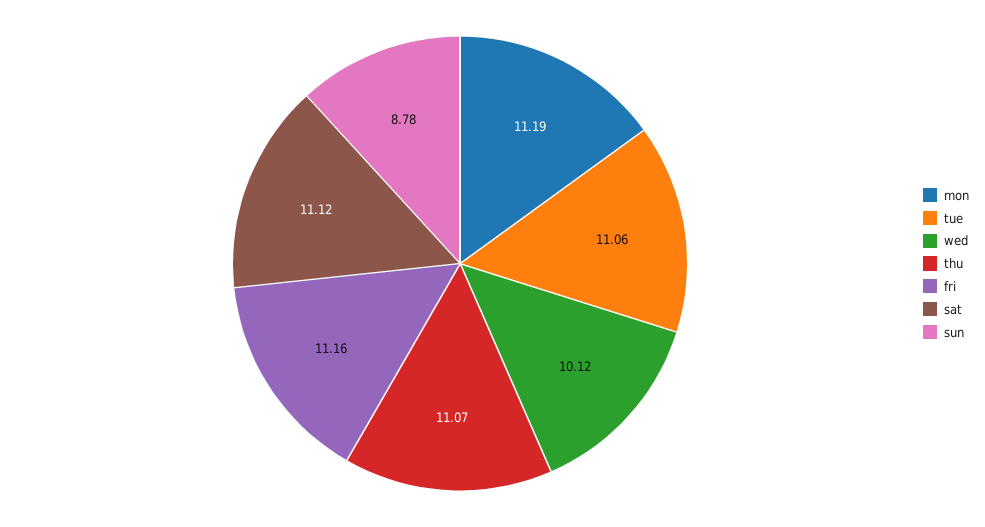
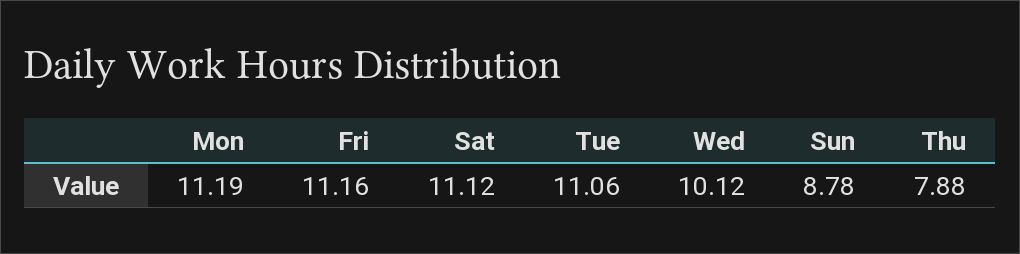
  {
    "mon": 11.19,
    "tue": 11.06,
    "wed": 10.12,
-   "thu": 11.07,
+   "thu": 7.88,
    "fri": 11.16,
    "sat": 11.12,
    "sun": 8.78
  }

